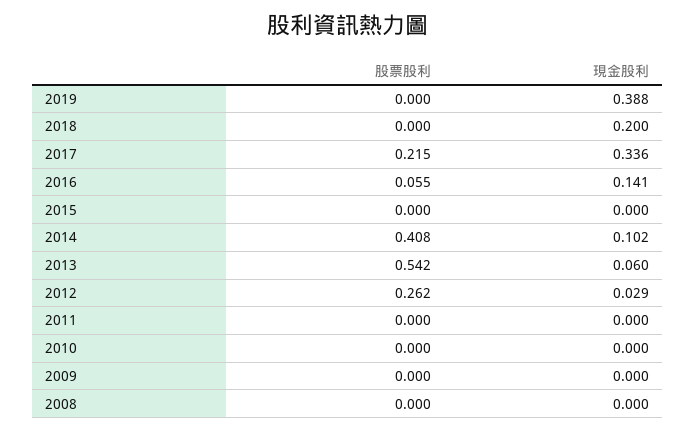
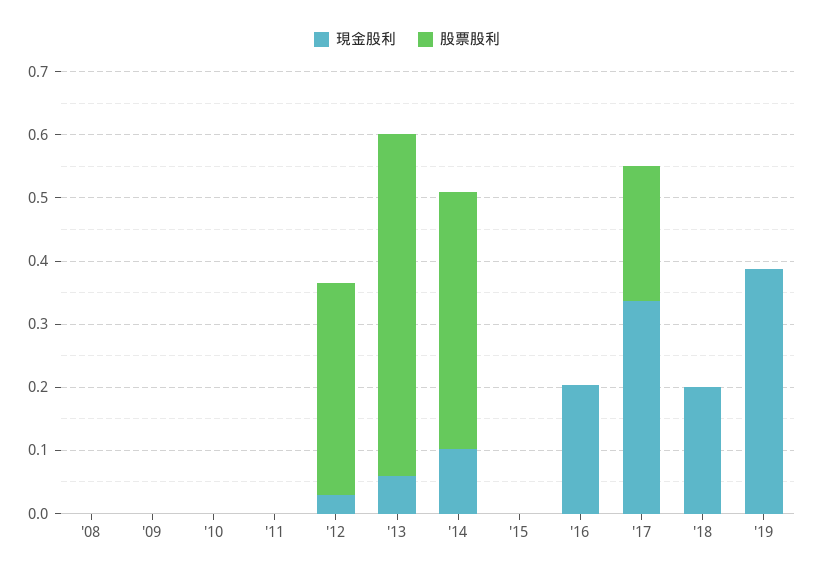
  {
    "股票股利": {
      "2019": 0,
      "2018": 0,
      "2017": 0.215,
-     "2016": 0.055,
+     "2016": 0,
      "2015": 0,
      "2014": 0.408,
      "2013": 0.542,
-     "2012": 0.262,
+     "2012": 0.34,
      "2011": 0,
      "2010": 0,
      "2009": 0,
      "2008": 0
    },
    "現金股利": {
      "2019": 0.388,
      "2018": 0.2,
      "2017": 0.336,
-     "2016": 0.141,
+     "2016": 0.2,
      "2015": 0,
      "2014": 0.102,
      "2013": 0.06,
      "2012": 0.029,
      "2011": 0,
      "2010": 0,
      "2009": 0,
      "2008": 0
    }
  }

